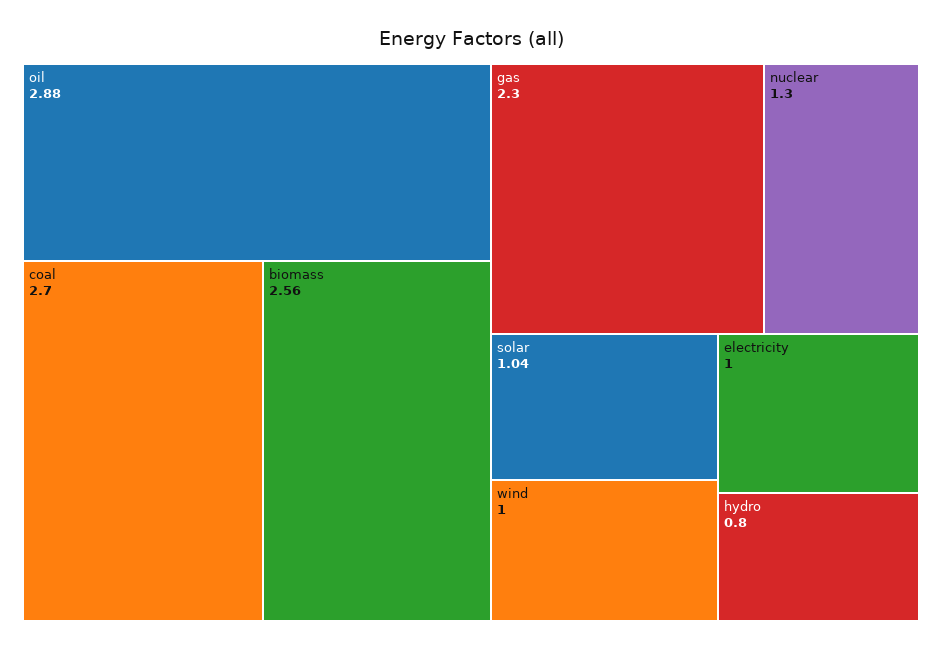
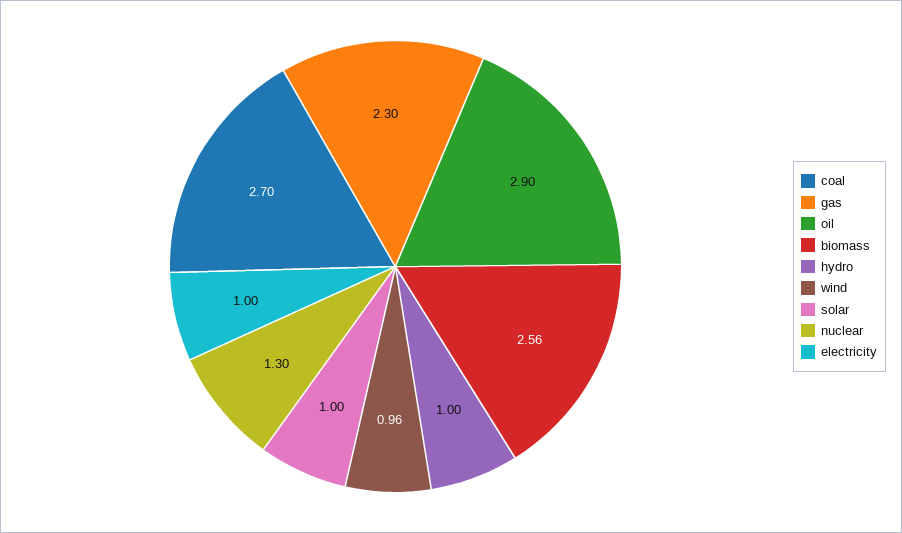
  {
-   "oil": 2.88,
+   "oil": 2.9,
    "coal": 2.7,
    "biomass": 2.56,
    "gas": 2.3,
    "nuclear": 1.3,
-   "solar": 1.04,
+   "solar": 1,
-   "wind": 1,
+   "wind": 0.96,
    "electricity": 1,
-   "hydro": 0.8
+   "hydro": 1
  }

